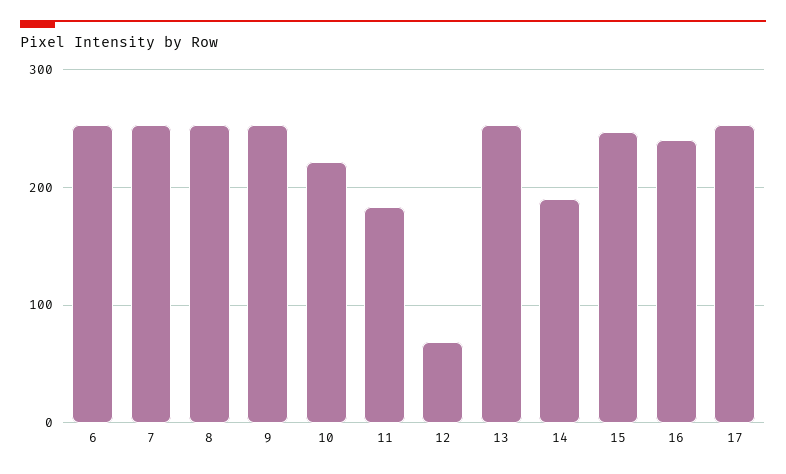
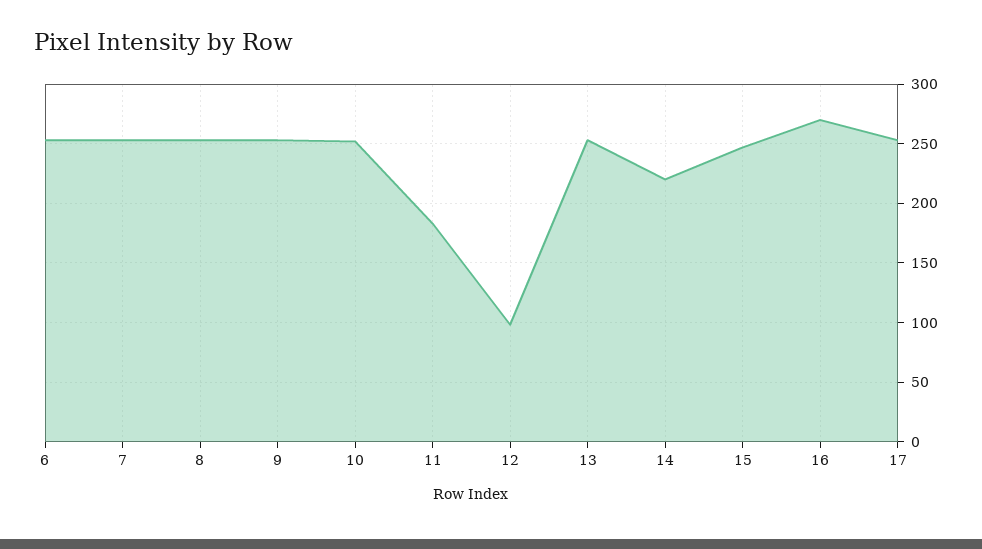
  {
    "6": 250,
    "7": 250,
    "8": 250,
    "9": 250,
-   "10": 220,
+   "10": 250,
    "11": 180,
-   "12": 70,
+   "12": 100,
    "13": 250,
-   "14": 190,
+   "14": 220,
    "15": 250,
-   "16": 240,
+   "16": 270,
    "17": 250
  }

